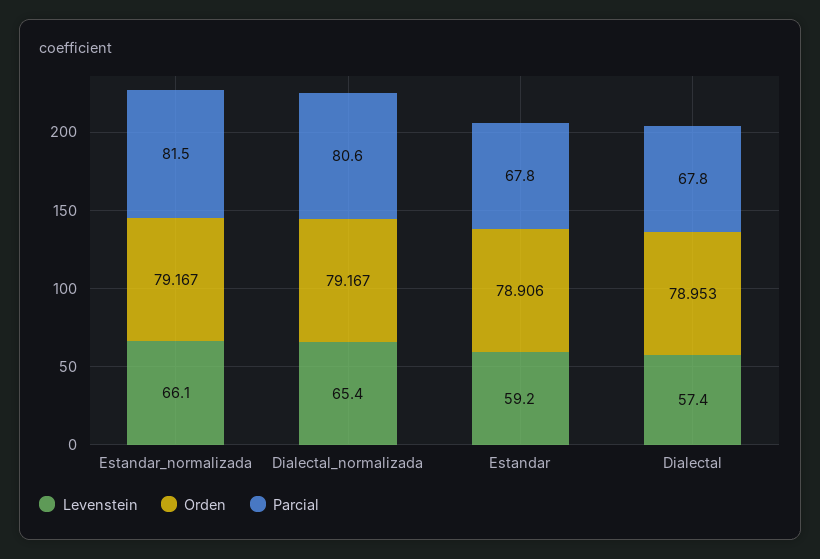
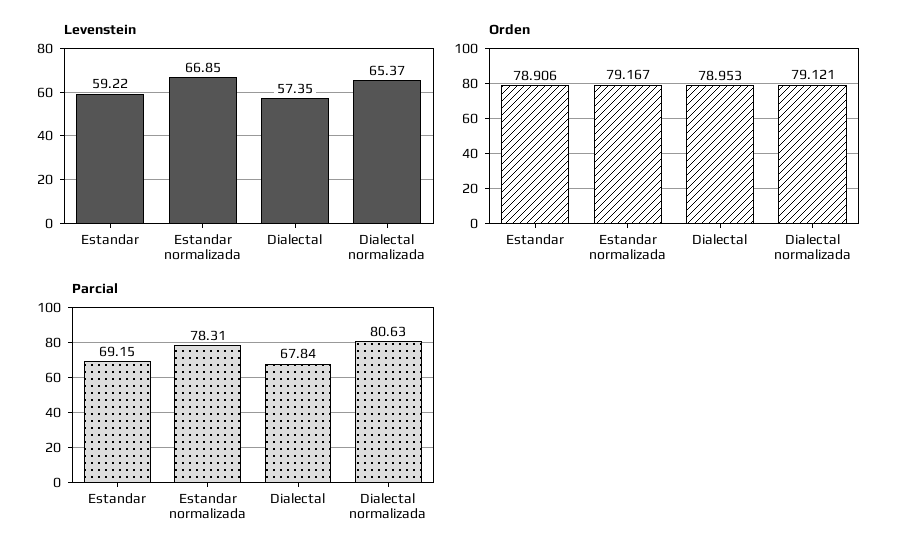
  {
    "Levenstein": {
-     "Estandar_normalizada": 66.1,
+     "Estandar_normalizada": 66.85,
      "Dialectal_normalizada": 65.37,
      "Estandar": 59.22,
      "Dialectal": 57.35
    },
    "Orden": {
      "Estandar_normalizada": 79.167,
-     "Dialectal_normalizada": 79.167,
+     "Dialectal_normalizada": 79.121,
      "Estandar": 78.906,
      "Dialectal": 78.953
    },
    "Parcial": {
-     "Estandar_normalizada": 81.5,
+     "Estandar_normalizada": 78.31,
      "Dialectal_normalizada": 80.63,
-     "Estandar": 67.8,
+     "Estandar": 69.15,
      "Dialectal": 67.84
    }
  }

